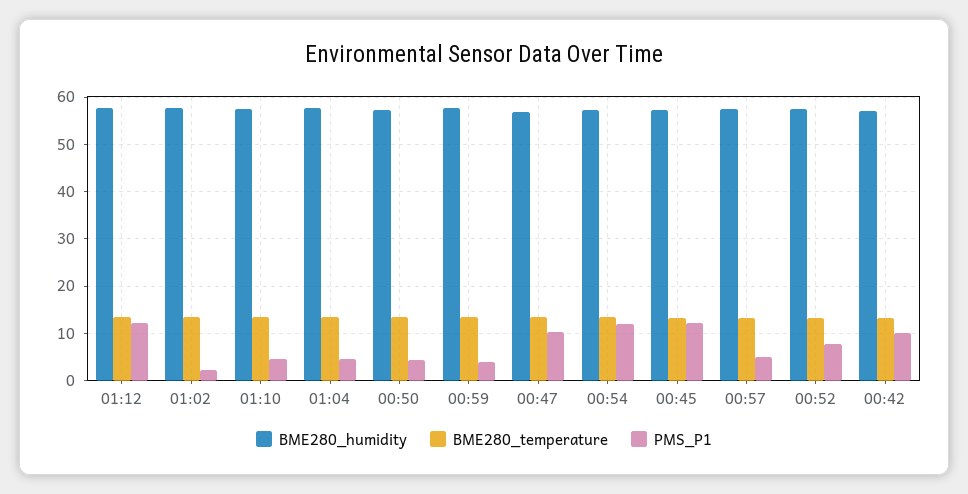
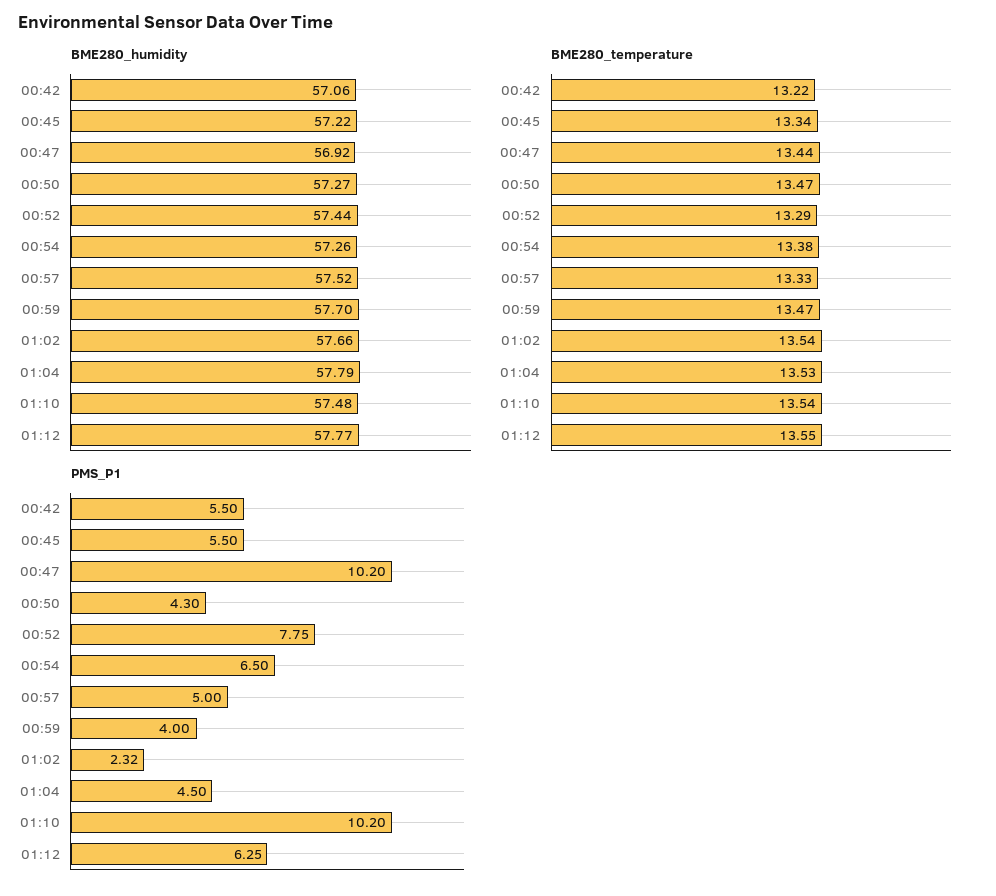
  {
    "BME280_humidity": {
      "01:12": 57.77,
      "01:02": 57.66,
      "01:10": 57.48,
      "01:04": 57.79,
      "00:50": 57.27,
      "00:59": 57.7,
      "00:47": 56.92,
      "00:54": 57.26,
      "00:45": 57.22,
      "00:57": 57.52,
      "00:52": 57.44,
      "00:42": 57.06
    },
    "BME280_temperature": {
      "01:12": 13.55,
      "01:02": 13.54,
      "01:10": 13.54,
      "01:04": 13.53,
      "00:50": 13.47,
      "00:59": 13.47,
      "00:47": 13.44,
      "00:54": 13.38,
      "00:45": 13.34,
      "00:57": 13.33,
      "00:52": 13.29,
      "00:42": 13.22
    },
    "PMS_P1": {
-     "01:12": 12,
+     "01:12": 6.25,
      "01:02": 2.32,
-     "01:10": 4,
+     "01:10": 10.2,
      "01:04": 4.5,
      "00:50": 4.3,
      "00:59": 4,
      "00:47": 10.2,
-     "00:54": 12,
+     "00:54": 6.5,
-     "00:45": 12,
+     "00:45": 5.5,
      "00:57": 5,
      "00:52": 7.75,
-     "00:42": 10
+     "00:42": 5.5
    }
  }

